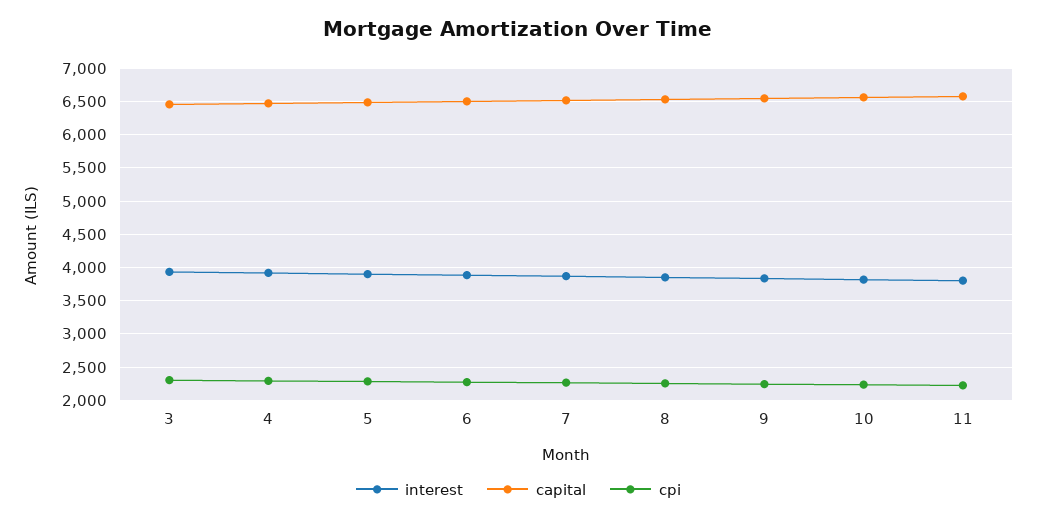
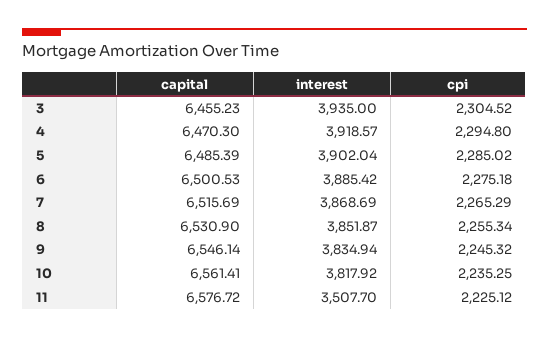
  {
    "interest": {
      "3": 3935,
      "4": 3918.57,
      "5": 3902.04,
      "6": 3885.42,
      "7": 3868.69,
      "8": 3851.87,
      "9": 3834.94,
      "10": 3817.92,
-     "11": 3800
+     "11": 3507.7
    },
    "capital": {
      "3": 6455.23,
      "4": 6470.3,
      "5": 6485.39,
      "6": 6500.53,
      "7": 6515.69,
      "8": 6530.9,
      "9": 6546.14,
      "10": 6561.41,
      "11": 6576.72
    },
    "cpi": {
      "3": 2304.52,
      "4": 2294.8,
      "5": 2285.02,
      "6": 2275.18,
      "7": 2265.29,
      "8": 2255.34,
      "9": 2245.32,
      "10": 2235.25,
      "11": 2225.12
    }
  }

